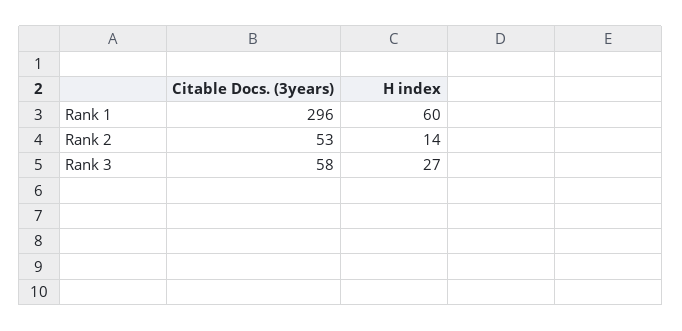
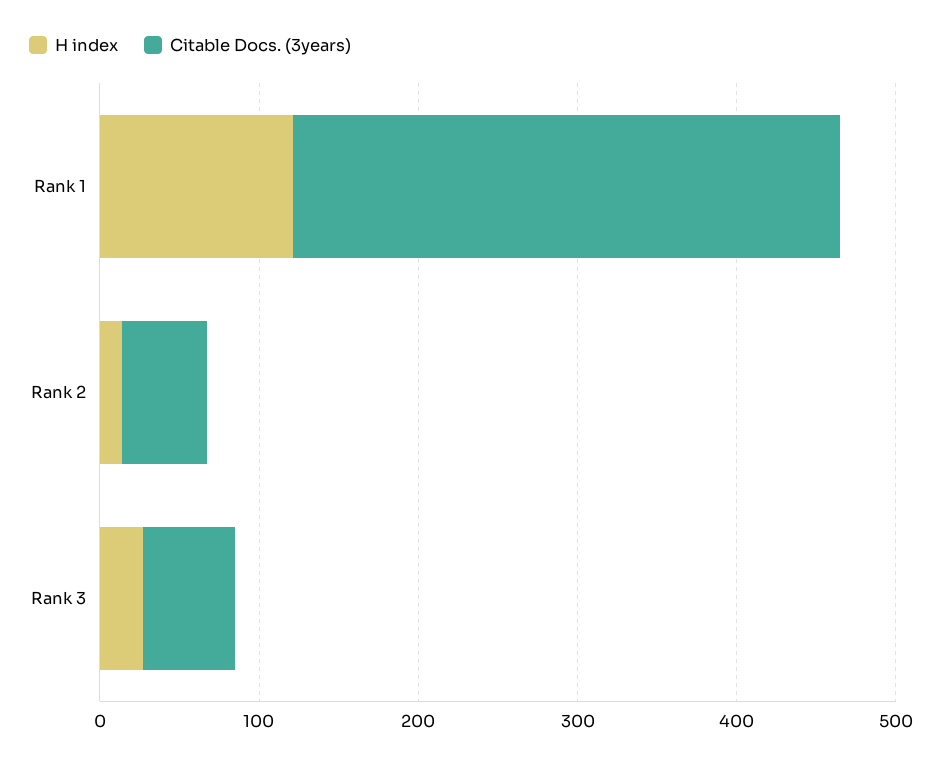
  {
    "Citable Docs. (3years)": {
-     "Rank 1": 296,
+     "Rank 1": 340,
      "Rank 2": 53,
      "Rank 3": 58
    },
    "H index": {
-     "Rank 1": 60,
+     "Rank 1": 120,
      "Rank 2": 14,
      "Rank 3": 27
    }
  }

